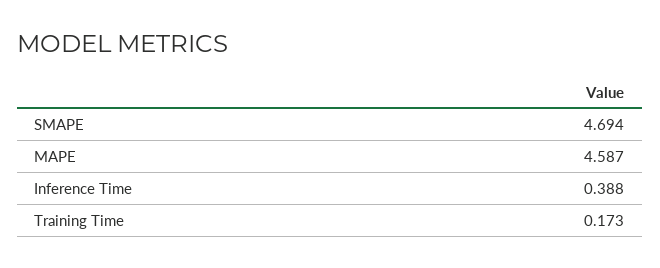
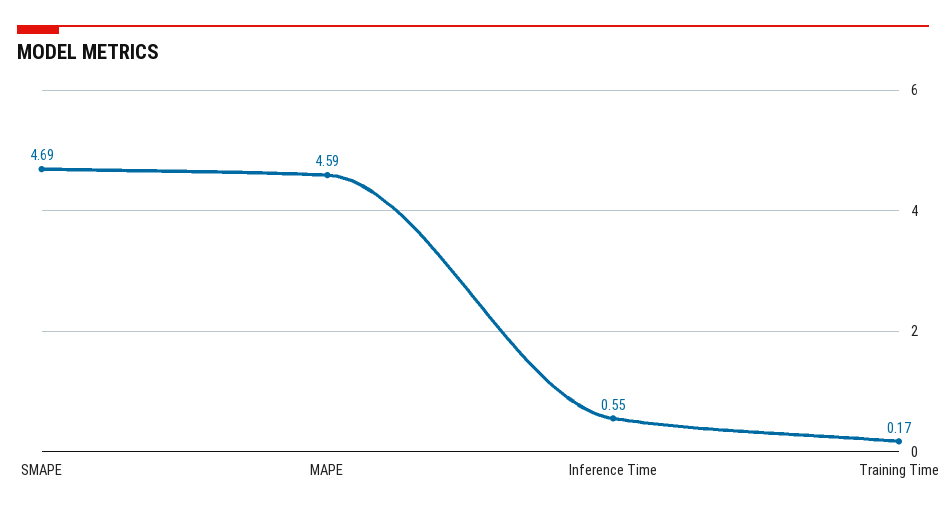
  {
    "SMAPE": 4.694,
    "MAPE": 4.587,
-   "Inference Time": 0.388,
+   "Inference Time": 0.55,
    "Training Time": 0.173
  }

